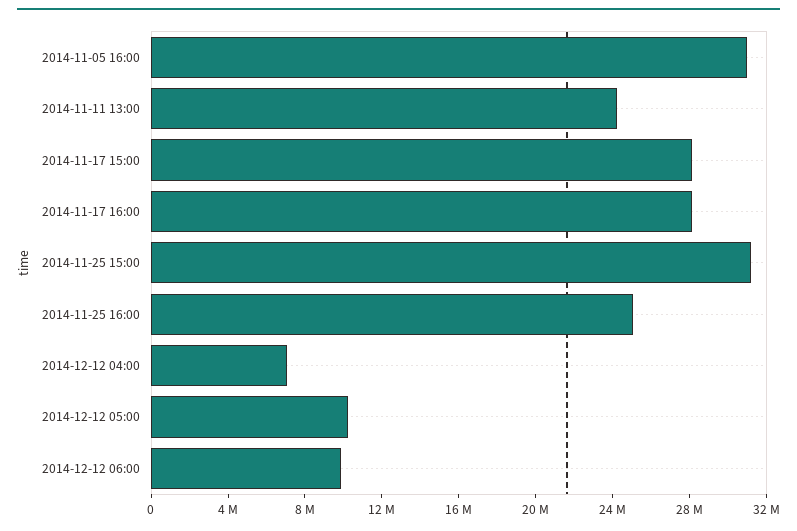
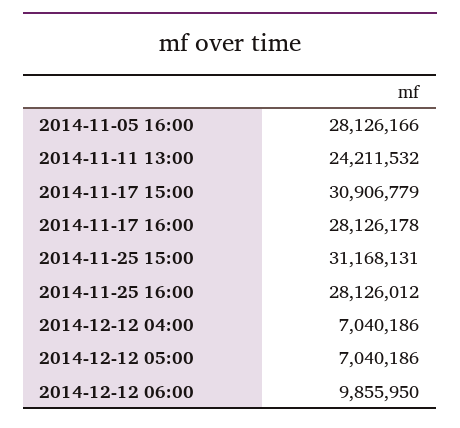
  {
-   "2014-11-05 16:00": 31000000,
+   "2014-11-05 16:00": 28126166,
    "2014-11-11 13:00": 24211532,
-   "2014-11-17 15:00": 28000000,
+   "2014-11-17 15:00": 30906779,
    "2014-11-17 16:00": 28126178,
    "2014-11-25 15:00": 31168131,
-   "2014-11-25 16:00": 25000000,
+   "2014-11-25 16:00": 28126012,
    "2014-12-12 04:00": 7040186,
-   "2014-12-12 05:00": 10000000,
+   "2014-12-12 05:00": 7040186,
    "2014-12-12 06:00": 9855950
  }

